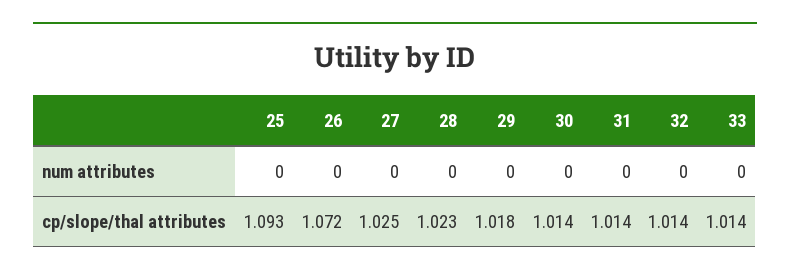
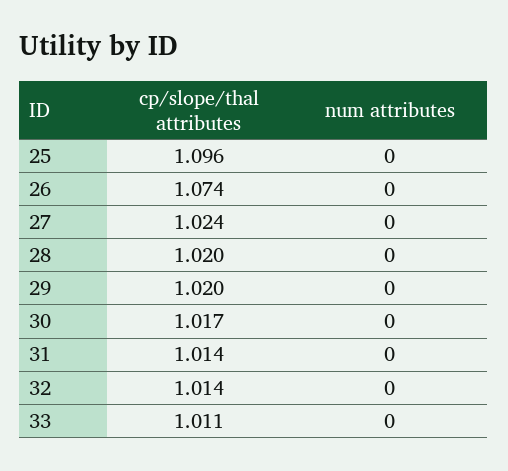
  {
    "25": {
      "num attributes": 0,
-     "cp/slope/thal attributes": 1.093
+     "cp/slope/thal attributes": 1.096
    },
    "26": {
      "num attributes": 0,
-     "cp/slope/thal attributes": 1.072
+     "cp/slope/thal attributes": 1.074
    },
    "27": {
      "num attributes": 0,
-     "cp/slope/thal attributes": 1.025
+     "cp/slope/thal attributes": 1.024
    },
    "28": {
      "num attributes": 0,
-     "cp/slope/thal attributes": 1.023
+     "cp/slope/thal attributes": 1.02
    },
    "29": {
      "num attributes": 0,
-     "cp/slope/thal attributes": 1.018
+     "cp/slope/thal attributes": 1.02
    },
    "30": {
      "num attributes": 0,
-     "cp/slope/thal attributes": 1.014
+     "cp/slope/thal attributes": 1.017
    },
    "31": {
      "num attributes": 0,
      "cp/slope/thal attributes": 1.014
    },
    "32": {
      "num attributes": 0,
      "cp/slope/thal attributes": 1.014
    },
    "33": {
      "num attributes": 0,
-     "cp/slope/thal attributes": 1.014
+     "cp/slope/thal attributes": 1.011
    }
  }

